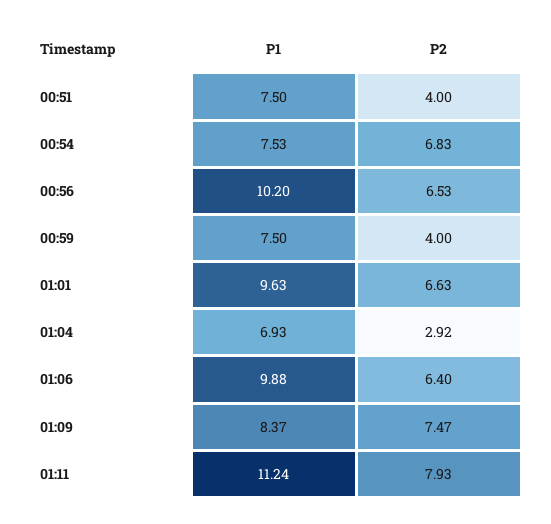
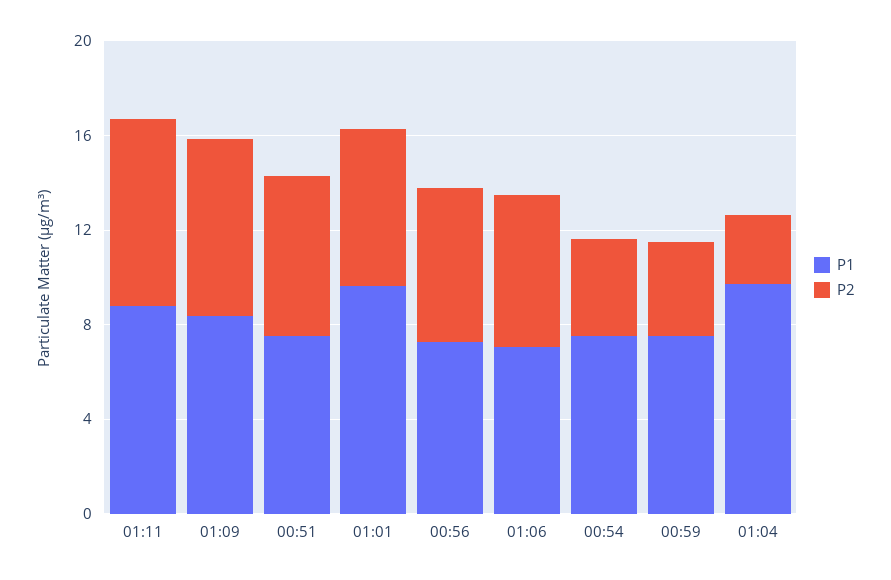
  {
    "P1": {
      "00:51": 7.5,
      "00:54": 7.53,
-     "00:56": 10.2,
+     "00:56": 7,
      "00:59": 7.5,
      "01:01": 9.63,
-     "01:04": 6.93,
+     "01:04": 10,
-     "01:06": 9.88,
+     "01:06": 7,
      "01:09": 8.37,
-     "01:11": 11.24
+     "01:11": 9
    },
    "P2": {
-     "00:51": 4,
+     "00:51": 7,
-     "00:54": 6.83,
+     "00:54": 4,
      "00:56": 6.53,
      "00:59": 4,
      "01:01": 6.63,
      "01:04": 2.92,
      "01:06": 6.4,
      "01:09": 7.47,
      "01:11": 7.93
    }
  }

